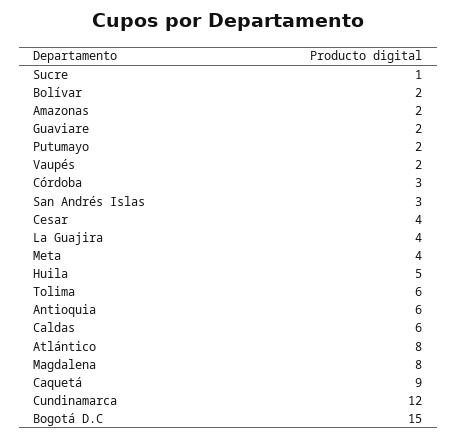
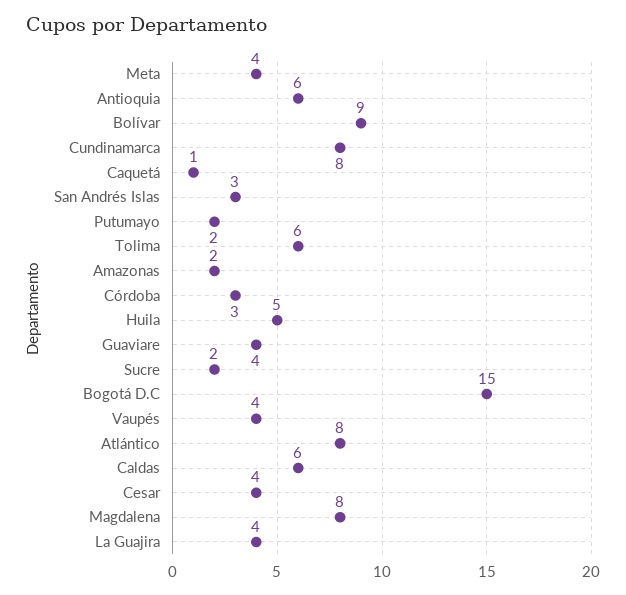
  {
-   "Sucre": 1,
+   "Sucre": 2,
-   "Bolívar": 2,
+   "Bolívar": 9,
    "Amazonas": 2,
-   "Guaviare": 2,
+   "Guaviare": 4,
    "Putumayo": 2,
-   "Vaupés": 2,
+   "Vaupés": 4,
    "Córdoba": 3,
    "San Andrés Islas": 3,
    "Cesar": 4,
    "La Guajira": 4,
    "Meta": 4,
    "Huila": 5,
    "Tolima": 6,
    "Antioquia": 6,
    "Caldas": 6,
    "Atlántico": 8,
    "Magdalena": 8,
-   "Caquetá": 9,
+   "Caquetá": 1,
-   "Cundinamarca": 12,
+   "Cundinamarca": 8,
    "Bogotá D.C": 15
  }

